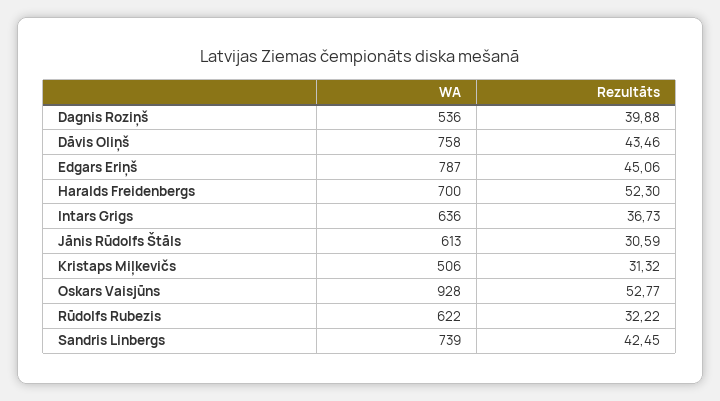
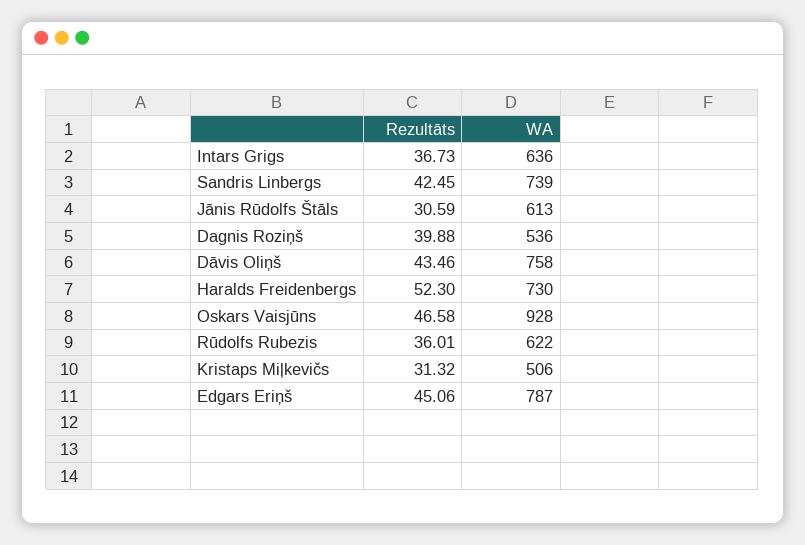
  {
    "WA": {
      "Dagnis Roziņš": 536,
      "Dāvis Oliņš": 758,
      "Edgars Eriņš": 787,
-     "Haralds Freidenbergs": 700,
+     "Haralds Freidenbergs": 730,
      "Intars Grigs": 636,
      "Jānis Rūdolfs Štāls": 613,
      "Kristaps Miļkevičs": 506,
      "Oskars Vaisjūns": 928,
      "Rūdolfs Rubezis": 622,
      "Sandris Linbergs": 739
    },
    "Rezultāts": {
      "Dagnis Roziņš": 39.88,
      "Dāvis Oliņš": 43.46,
      "Edgars Eriņš": 45.06,
      "Haralds Freidenbergs": 52.3,
      "Intars Grigs": 36.73,
      "Jānis Rūdolfs Štāls": 30.59,
      "Kristaps Miļkevičs": 31.32,
-     "Oskars Vaisjūns": 52.77,
+     "Oskars Vaisjūns": 46.58,
-     "Rūdolfs Rubezis": 32.22,
+     "Rūdolfs Rubezis": 36.01,
      "Sandris Linbergs": 42.45
    }
  }

